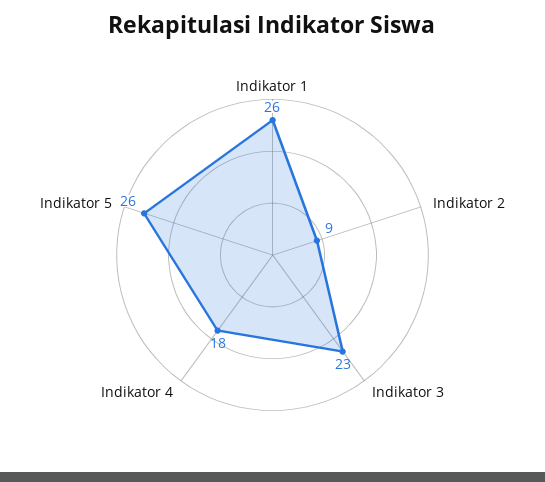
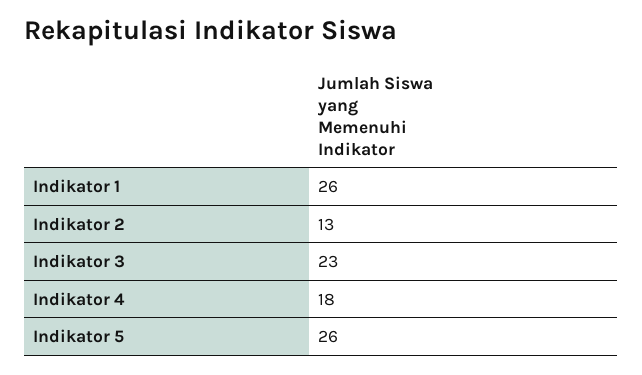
  {
    "Indikator 1": 26,
-   "Indikator 2": 9,
+   "Indikator 2": 13,
    "Indikator 3": 23,
    "Indikator 4": 18,
    "Indikator 5": 26
  }

